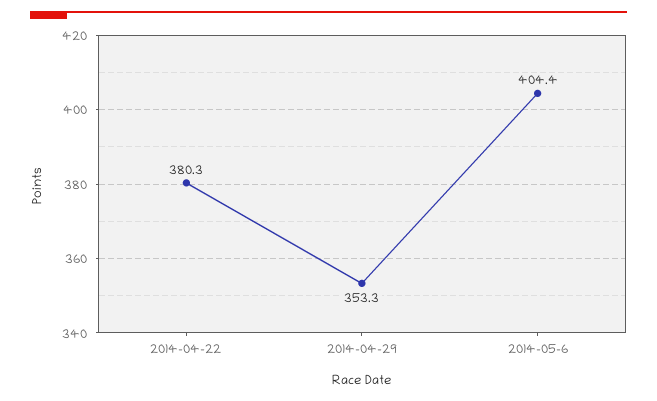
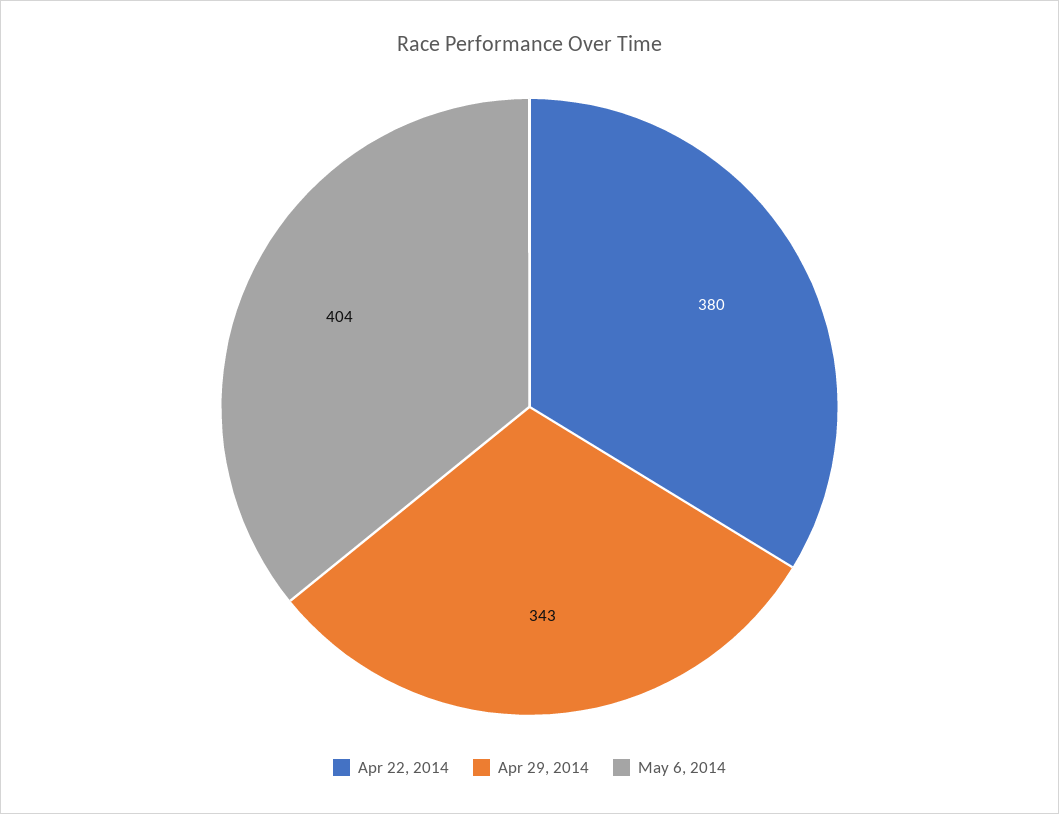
  {
    "2014-04-22": 380.3,
-   "2014-04-29": 353.3,
+   "2014-04-29": 343,
    "2014-05-6": 404.4
  }

